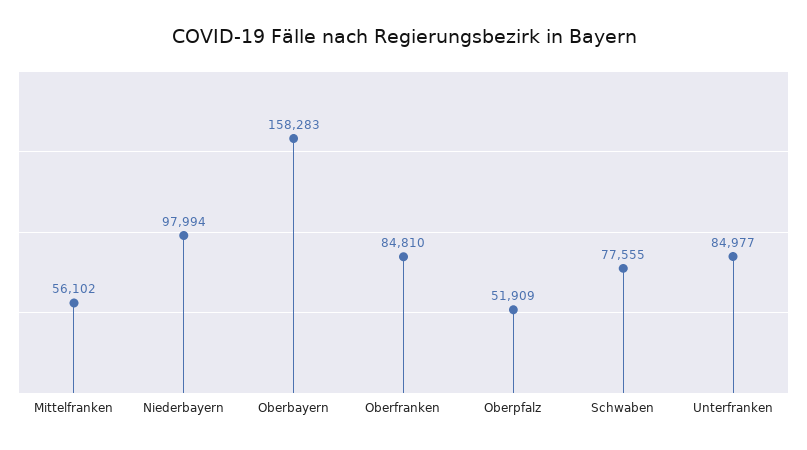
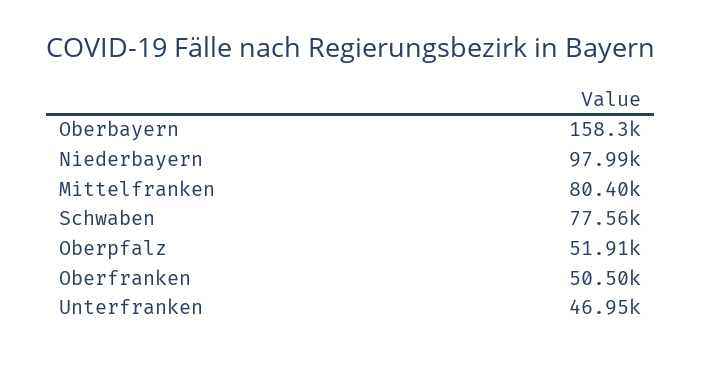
  {
-   "Mittelfranken": 56102,
+   "Mittelfranken": 80400,
    "Niederbayern": 97994,
    "Oberbayern": 158283,
-   "Oberfranken": 84810,
+   "Oberfranken": 50500,
    "Oberpfalz": 51909,
    "Schwaben": 77555,
-   "Unterfranken": 84977
+   "Unterfranken": 46950
  }

